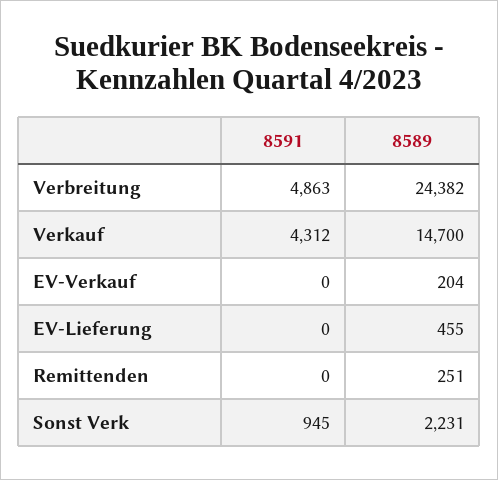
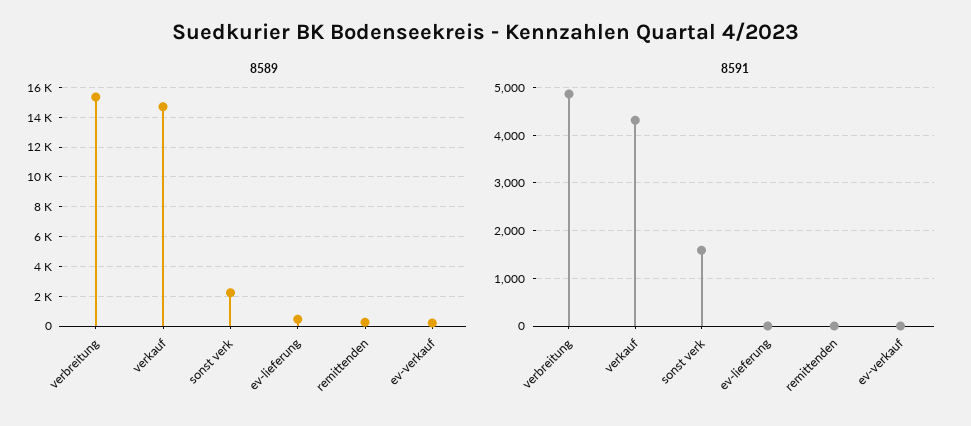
  {
    "8591": {
      "Verbreitung": 4863,
      "Verkauf": 4312,
      "EV-Verkauf": 0,
      "EV-Lieferung": 0,
      "Remittenden": 0,
-     "Sonst Verk": 945
+     "Sonst Verk": 1600
    },
    "8589": {
-     "Verbreitung": 24382,
+     "Verbreitung": 15500,
      "Verkauf": 14700,
      "EV-Verkauf": 204,
      "EV-Lieferung": 455,
      "Remittenden": 251,
      "Sonst Verk": 2231
    }
  }

